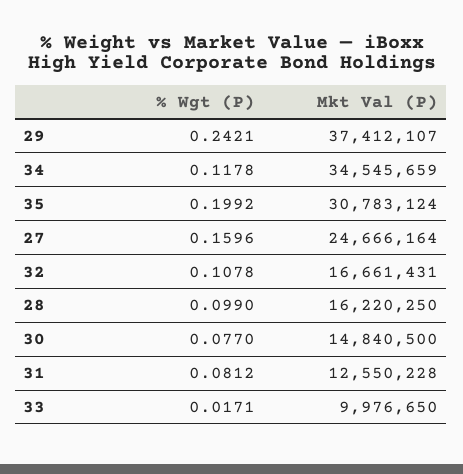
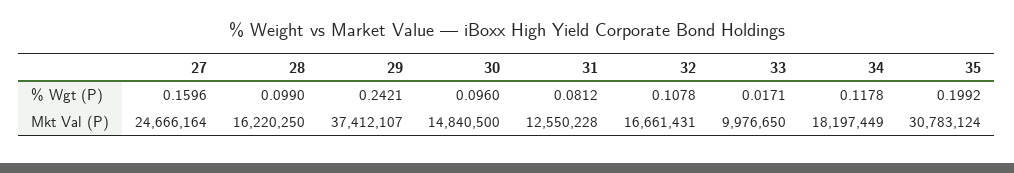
  {
    "% Wgt (P)": {
      "29": 0.2421,
      "34": 0.1178,
      "35": 0.1992,
      "27": 0.1596,
      "32": 0.1078,
      "28": 0.099,
-     "30": 0.077,
+     "30": 0.096,
      "31": 0.0812,
      "33": 0.0171
    },
    "Mkt Val (P)": {
      "29": 37412107,
-     "34": 34545659,
+     "34": 18197449,
      "35": 30783124,
      "27": 24666164,
      "32": 16661431,
      "28": 16220250,
      "30": 14840500,
      "31": 12550228,
      "33": 9976650
    }
  }

